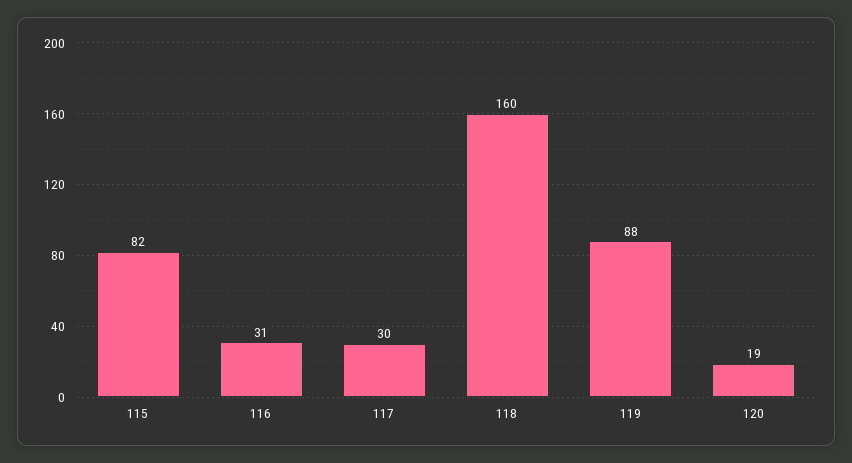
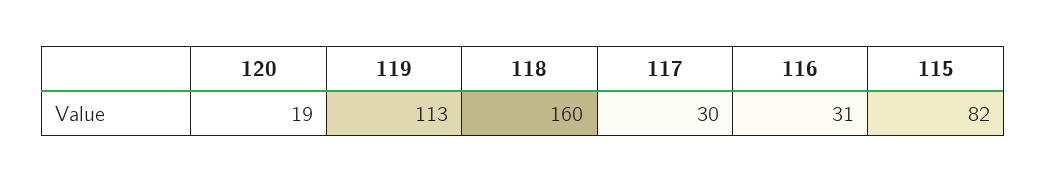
  {
    "115": 82,
    "116": 31,
    "117": 30,
    "118": 160,
-   "119": 88,
+   "119": 113,
    "120": 19
  }

